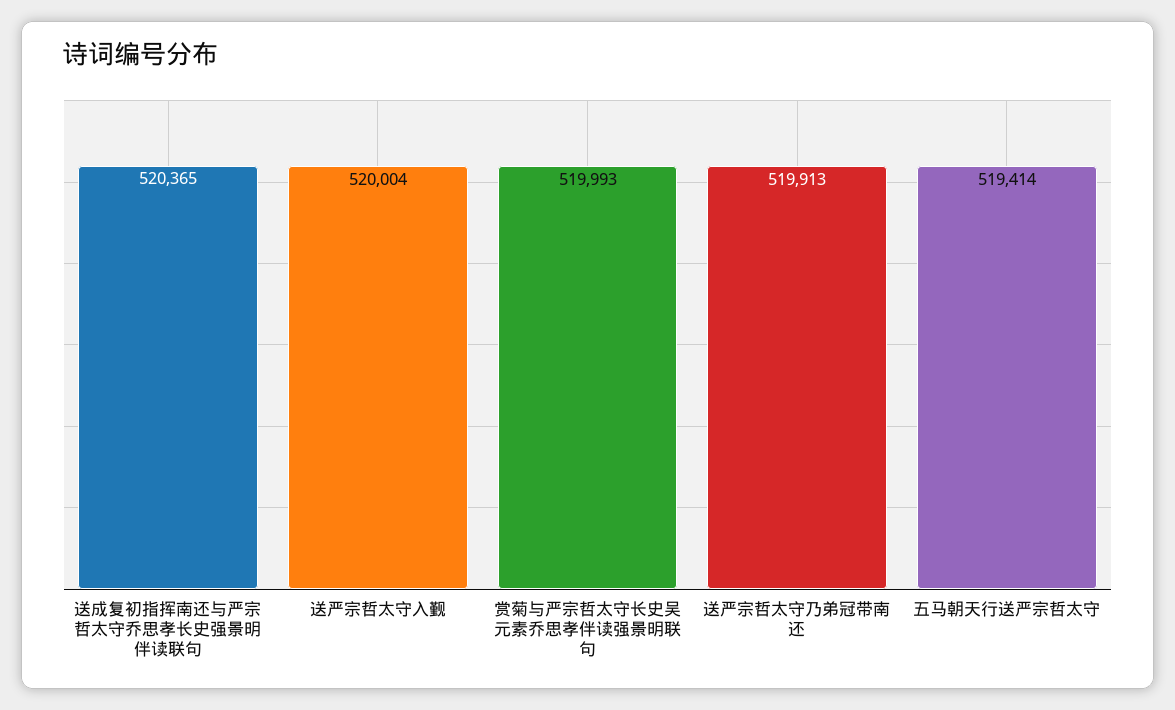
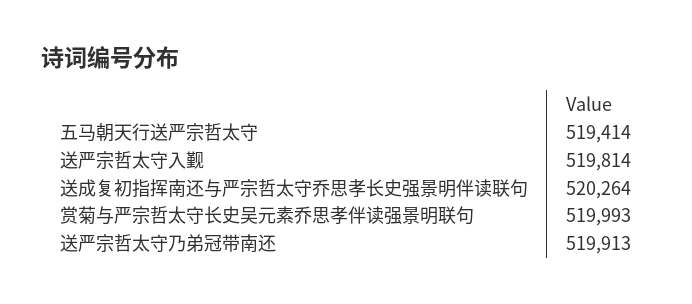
  {
-   "送成复初指挥南还与严宗哲太守乔思孝长史强景明伴读联句": 520365,
+   "送成复初指挥南还与严宗哲太守乔思孝长史强景明伴读联句": 520264,
-   "送严宗哲太守入觐": 520004,
+   "送严宗哲太守入觐": 519814,
    "赏菊与严宗哲太守长史吴元素乔思孝伴读强景明联句": 519993,
    "送严宗哲太守乃弟冠带南还": 519913,
    "五马朝天行送严宗哲太守": 519414
  }

